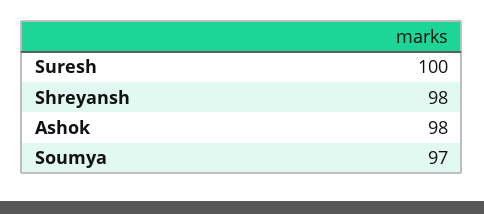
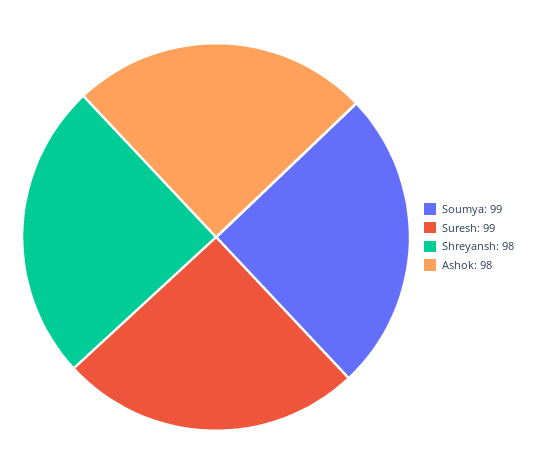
  {
-   "Suresh": 100,
+   "Suresh": 99,
    "Shreyansh": 98,
    "Ashok": 98,
-   "Soumya": 97
+   "Soumya": 99
  }

